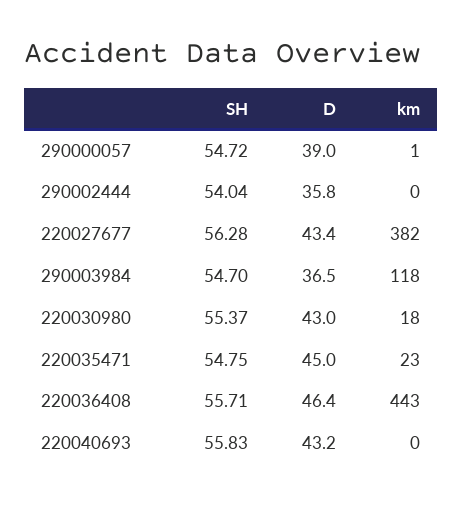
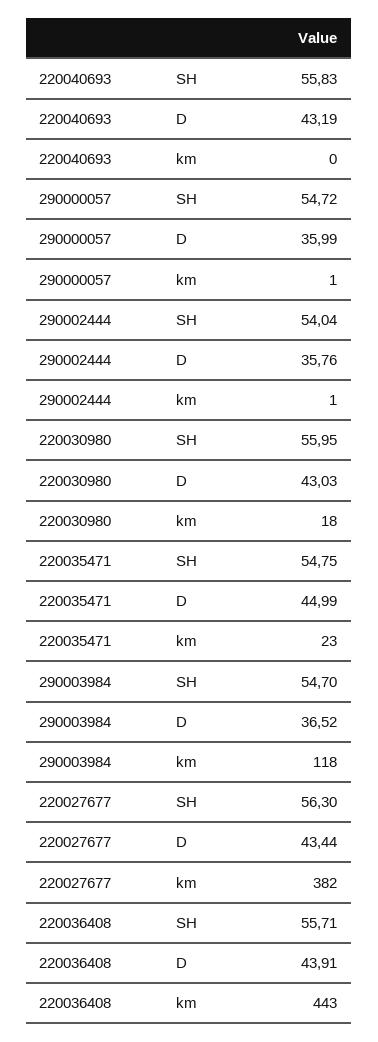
  {
    "SH": {
      "290000057": 54.72,
      "290002444": 54.04,
-     "220027677": 56.28,
+     "220027677": 56.3,
      "290003984": 54.7,
-     "220030980": 55.37,
+     "220030980": 55.95,
      "220035471": 54.75,
      "220036408": 55.71,
      "220040693": 55.83
    },
    "D": {
-     "290000057": 39,
+     "290000057": 35.99,
      "290002444": 35.76,
      "220027677": 43.44,
      "290003984": 36.52,
      "220030980": 43.03,
      "220035471": 44.99,
-     "220036408": 46.4,
+     "220036408": 43.91,
      "220040693": 43.19
    },
    "km": {
      "290000057": 1,
-     "290002444": 0,
+     "290002444": 1,
      "220027677": 382,
      "290003984": 118,
      "220030980": 18,
      "220035471": 23,
      "220036408": 443,
      "220040693": 0
    }
  }

